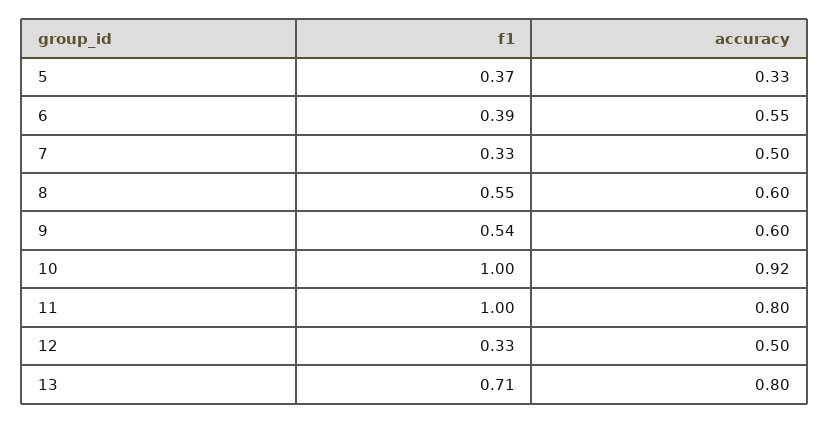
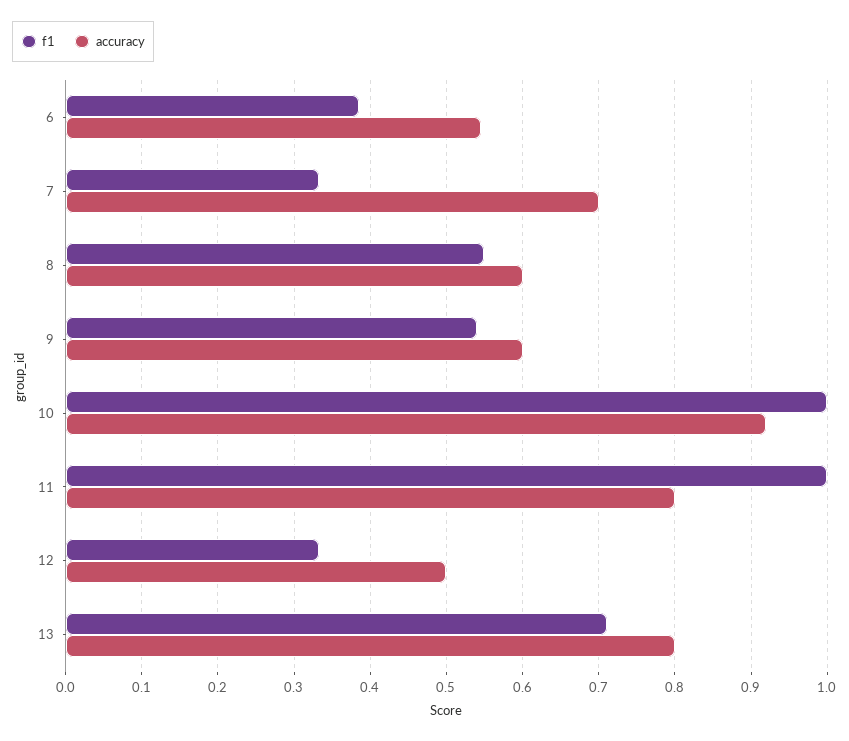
  {
    "f1": {
-     "5": 0.37,
      "6": 0.39,
      "7": 0.33,
      "8": 0.55,
      "9": 0.54,
      "10": 1,
      "11": 1,
      "12": 0.33,
      "13": 0.71
    },
    "accuracy": {
-     "5": 0.33,
      "6": 0.55,
-     "7": 0.5,
+     "7": 0.7,
      "8": 0.6,
      "9": 0.6,
      "10": 0.92,
      "11": 0.8,
      "12": 0.5,
      "13": 0.8
    }
  }

